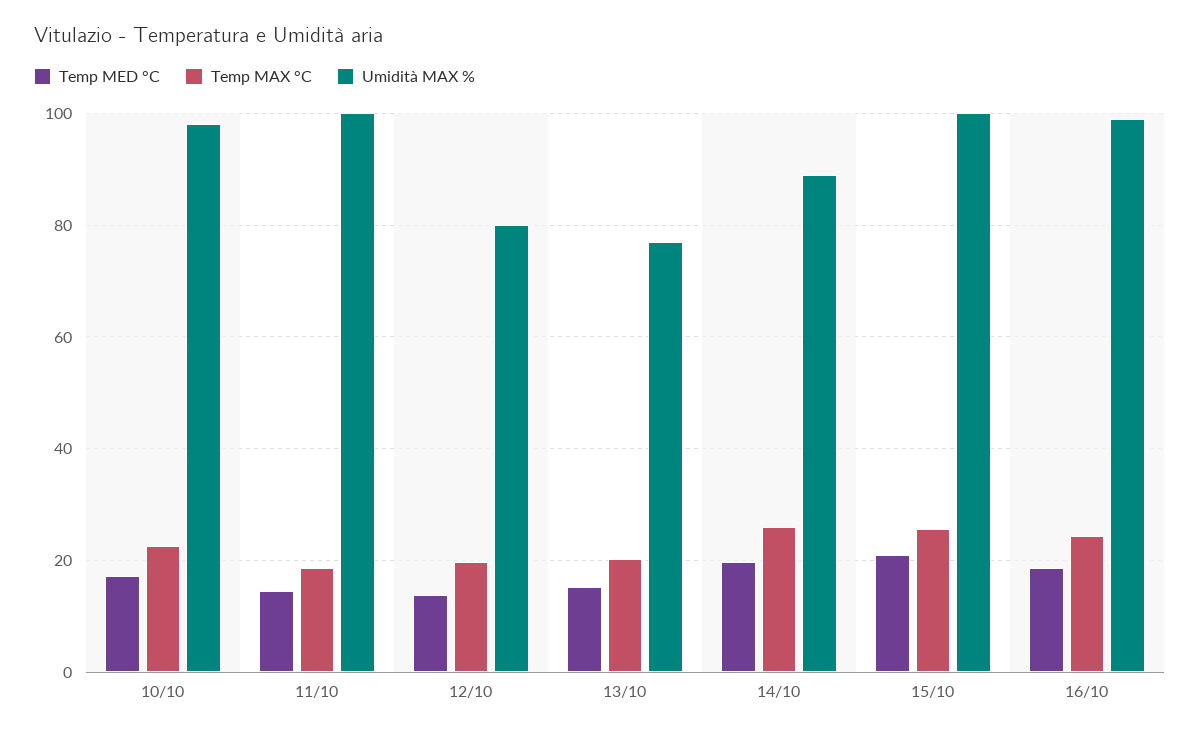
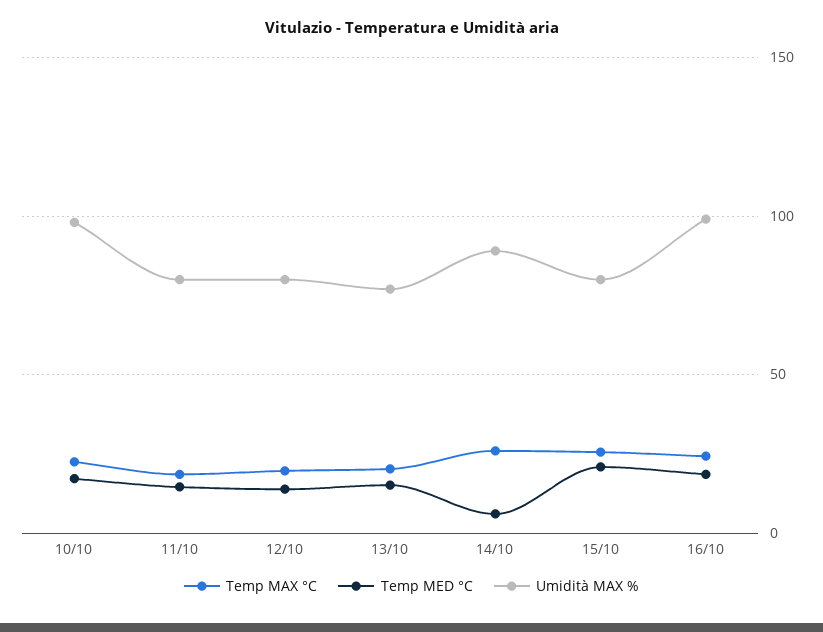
  {
    "Temp MED °C": {
      "10/10": 18,
      "11/10": 14,
      "12/10": 14,
      "13/10": 16,
-     "14/10": 20,
+     "14/10": 5,
      "15/10": 20,
      "16/10": 18
    },
    "Temp MAX °C": {
      "10/10": 22,
      "11/10": 18,
      "12/10": 20,
      "13/10": 20,
      "14/10": 26,
      "15/10": 26,
      "16/10": 24
    },
    "Umidità MAX %": {
      "10/10": 98,
-     "11/10": 100,
+     "11/10": 80,
      "12/10": 80,
      "13/10": 78,
      "14/10": 90,
-     "15/10": 100,
+     "15/10": 80,
      "16/10": 100
    }
  }

